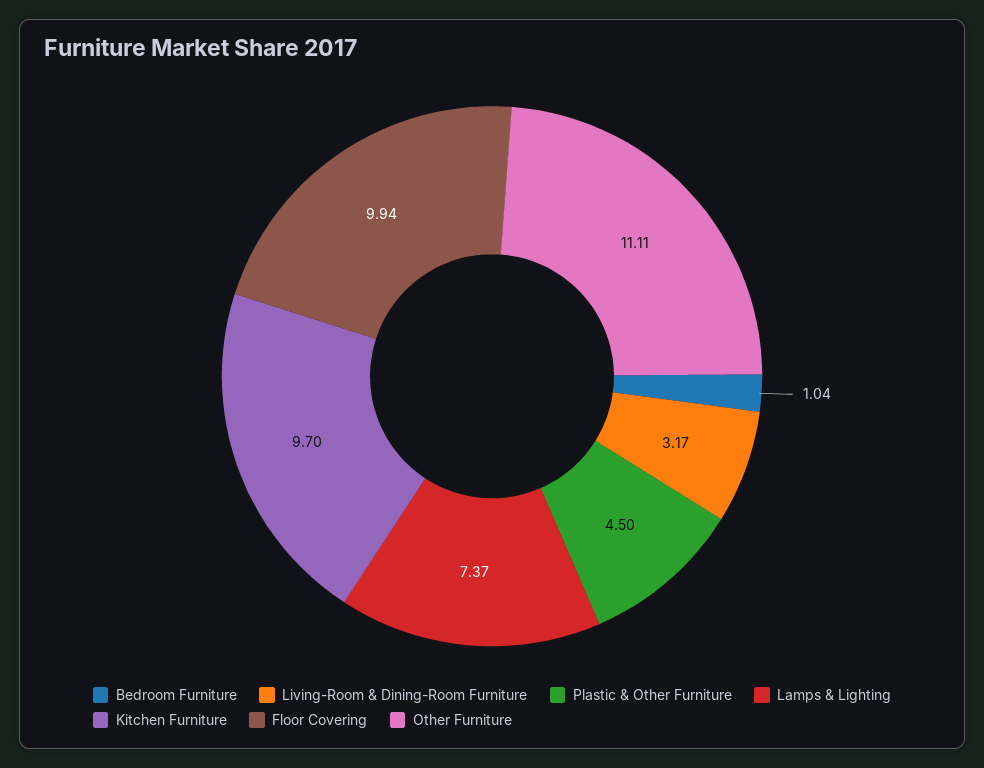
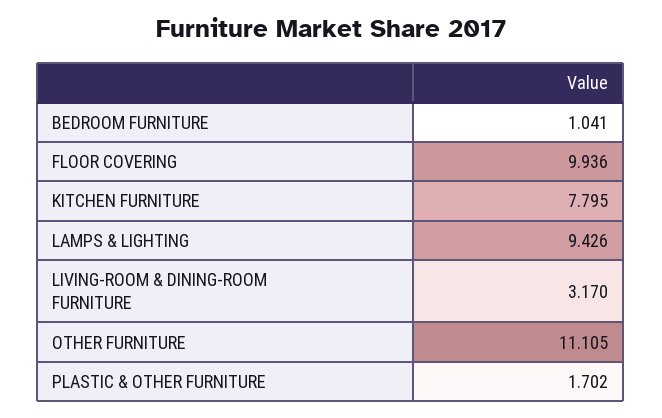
  {
    "Bedroom Furniture": 1.041,
    "Living-Room & Dining-Room Furniture": 3.17,
-   "Plastic & Other Furniture": 4.5,
+   "Plastic & Other Furniture": 1.702,
-   "Lamps & Lighting": 7.37,
+   "Lamps & Lighting": 9.426,
-   "Kitchen Furniture": 9.7,
+   "Kitchen Furniture": 7.795,
    "Floor Covering": 9.936,
    "Other Furniture": 11.105
  }

